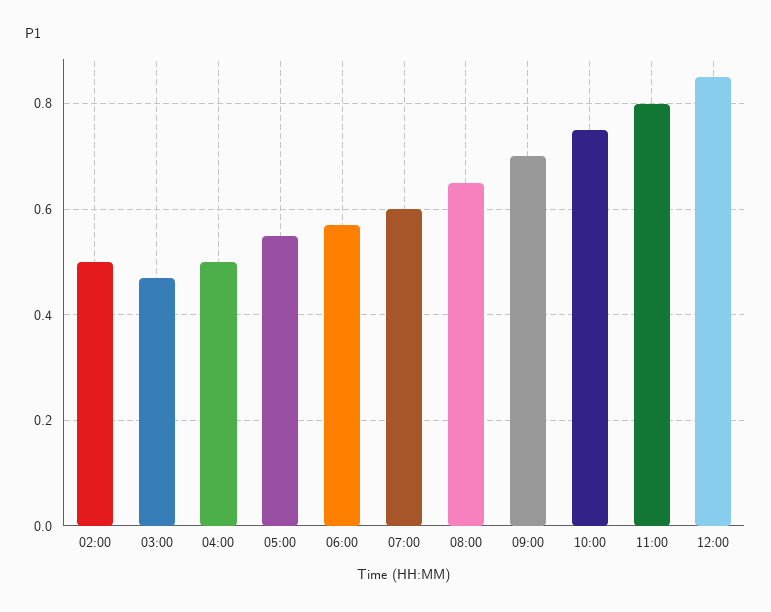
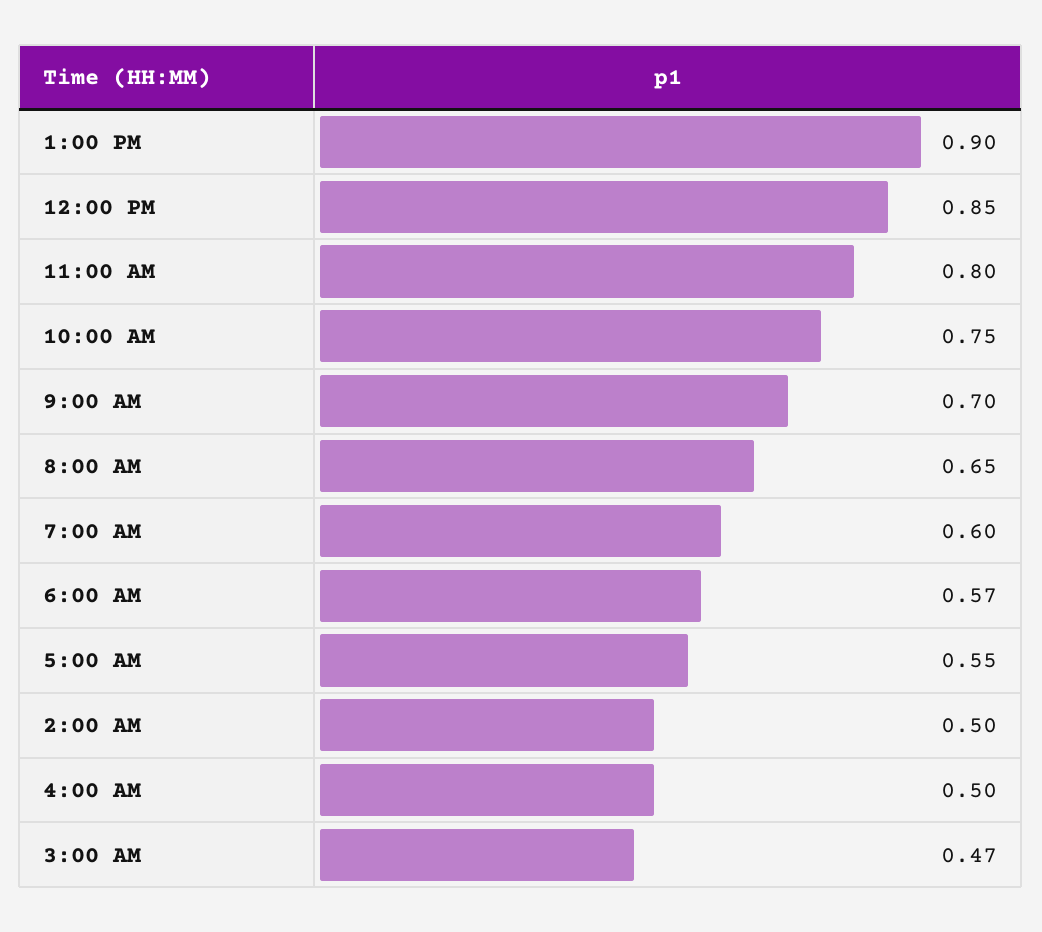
  {
    "02:00": 0.5,
    "03:00": 0.47,
    "04:00": 0.5,
    "05:00": 0.55,
    "06:00": 0.57,
    "07:00": 0.6,
    "08:00": 0.65,
    "09:00": 0.7,
    "10:00": 0.75,
    "11:00": 0.8,
-   "12:00": 0.85
+   "12:00": 0.85,
+   "1:00 PM": 0.9
  }

